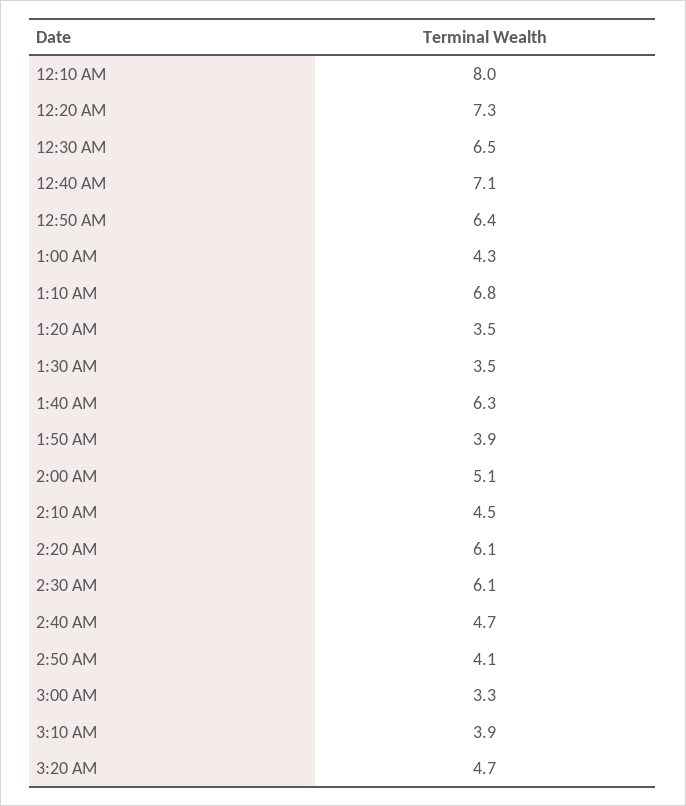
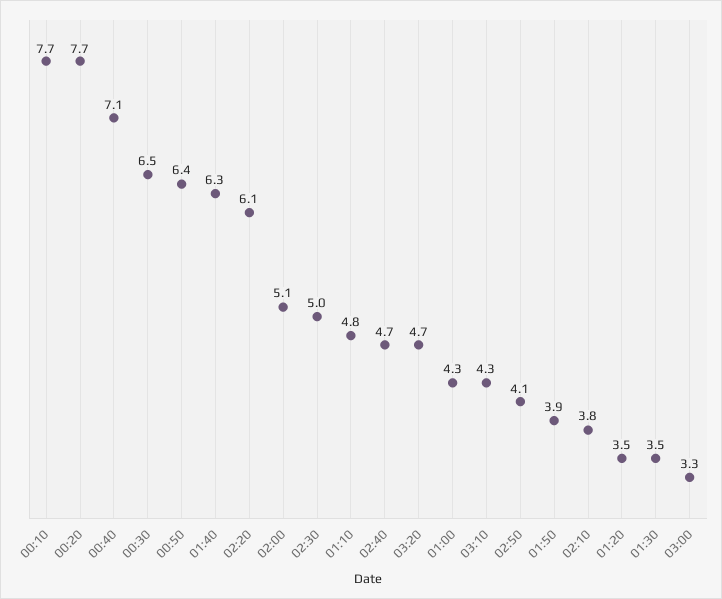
  {
-   "12:10 AM": 8,
+   "12:10 AM": 7.7,
-   "12:20 AM": 7.3,
+   "12:20 AM": 7.7,
    "12:30 AM": 6.5,
    "12:40 AM": 7.1,
    "12:50 AM": 6.4,
    "1:00 AM": 4.3,
-   "1:10 AM": 6.8,
+   "1:10 AM": 4.8,
    "1:20 AM": 3.5,
    "1:30 AM": 3.5,
    "1:40 AM": 6.3,
    "1:50 AM": 3.9,
    "2:00 AM": 5.1,
-   "2:10 AM": 4.5,
+   "2:10 AM": 3.8,
    "2:20 AM": 6.1,
-   "2:30 AM": 6.1,
+   "2:30 AM": 5,
    "2:40 AM": 4.7,
    "2:50 AM": 4.1,
    "3:00 AM": 3.3,
-   "3:10 AM": 3.9,
+   "3:10 AM": 4.3,
    "3:20 AM": 4.7
  }

